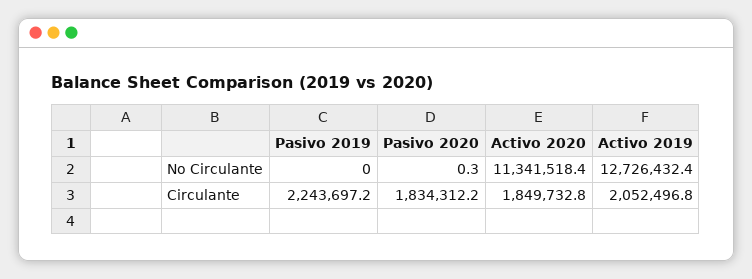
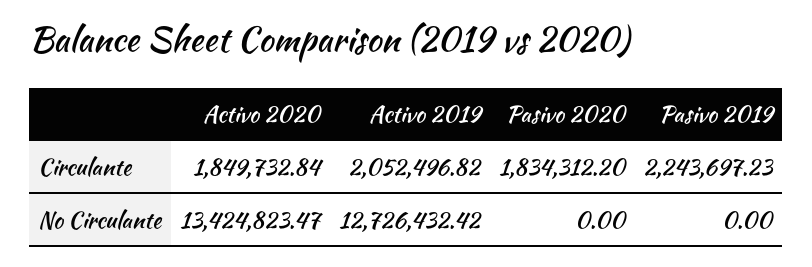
  {
    "Pasivo 2019": {
      "No Circulante": 0,
      "Circulante": 2243697.23
    },
    "Pasivo 2020": {
-     "No Circulante": 0.3,
+     "No Circulante": 0,
      "Circulante": 1834312.2
    },
    "Activo 2020": {
-     "No Circulante": 11341518.4,
+     "No Circulante": 13424823.47,
      "Circulante": 1849732.84
    },
    "Activo 2019": {
      "No Circulante": 12726432.42,
      "Circulante": 2052496.82
    }
  }

